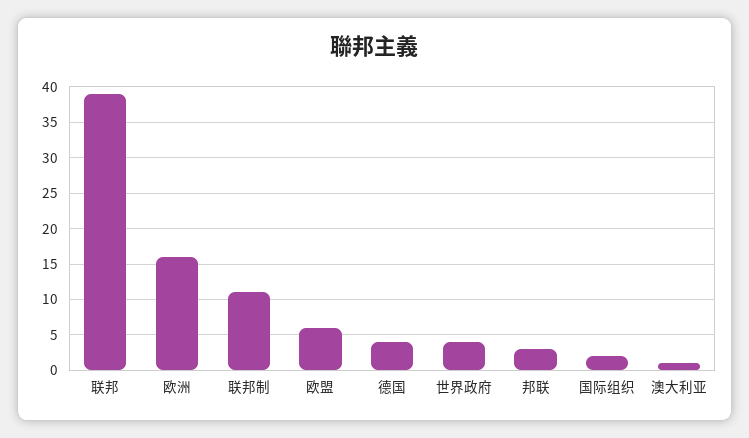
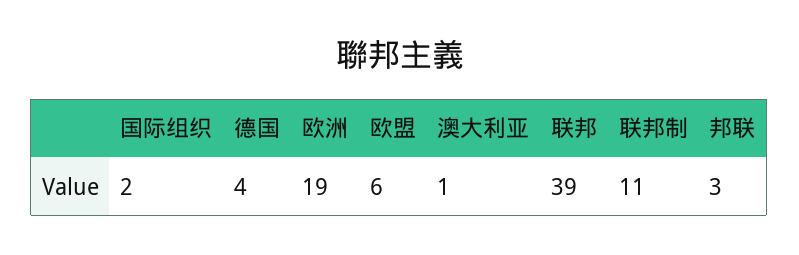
  {
    "联邦": 39,
-   "欧洲": 16,
+   "欧洲": 19,
    "联邦制": 11,
    "欧盟": 6,
    "德国": 4,
-   "世界政府": 4,
    "邦联": 3,
    "国际组织": 2,
    "澳大利亚": 1
  }

